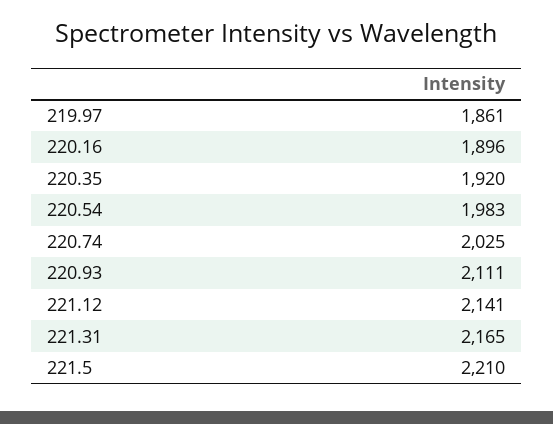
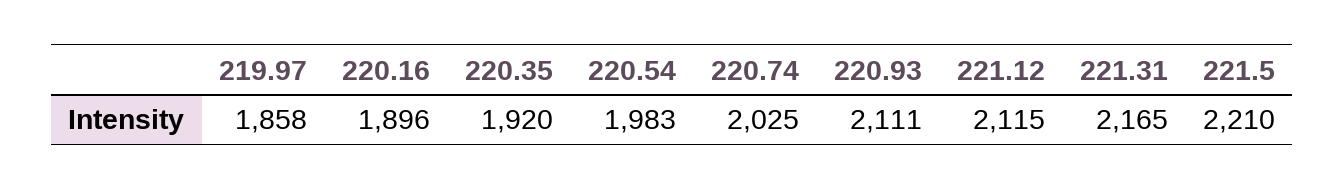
  {
-   "219.97": 1861,
+   "219.97": 1858,
    "220.16": 1896,
    "220.35": 1920,
    "220.54": 1983,
    "220.74": 2025,
    "220.93": 2111,
-   "221.12": 2141,
+   "221.12": 2115,
    "221.31": 2165,
    "221.5": 2210
  }

